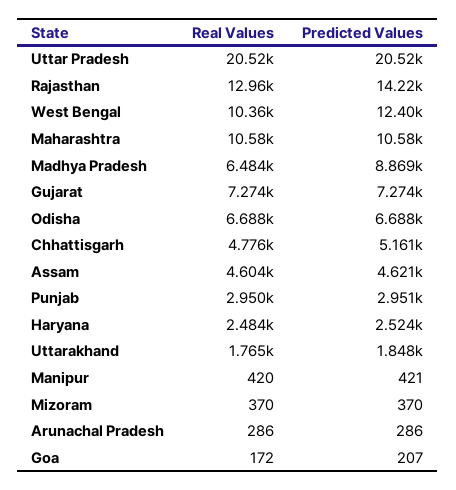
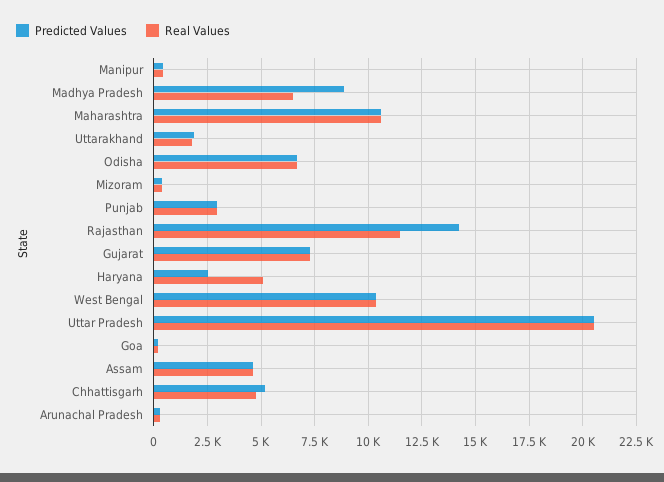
  {
    "Real Values": {
      "Uttar Pradesh": 20520,
-     "Rajasthan": 12960,
+     "Rajasthan": 11500,
      "West Bengal": 10360,
      "Maharashtra": 10580,
      "Madhya Pradesh": 6484,
      "Gujarat": 7274,
      "Odisha": 6688,
      "Chhattisgarh": 4776,
      "Assam": 4604,
      "Punjab": 2950,
-     "Haryana": 2484,
+     "Haryana": 5000,
      "Uttarakhand": 1765,
      "Manipur": 420,
      "Mizoram": 370,
      "Arunachal Pradesh": 286,
      "Goa": 172
    },
    "Predicted Values": {
      "Uttar Pradesh": 20520,
      "Rajasthan": 14220,
-     "West Bengal": 12400,
+     "West Bengal": 10500,
      "Maharashtra": 10580,
      "Madhya Pradesh": 8869,
      "Gujarat": 7274,
      "Odisha": 6688,
      "Chhattisgarh": 5161,
      "Assam": 4621,
      "Punjab": 2951,
      "Haryana": 2524,
      "Uttarakhand": 1848,
      "Manipur": 421,
      "Mizoram": 370,
      "Arunachal Pradesh": 286,
      "Goa": 207
    }
  }

